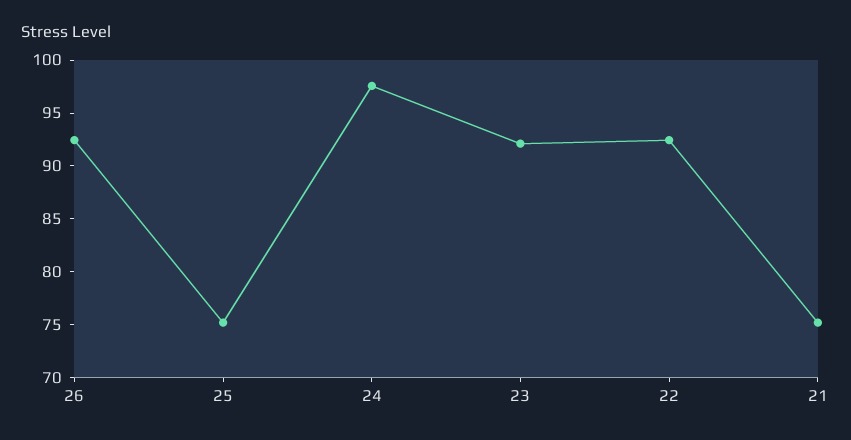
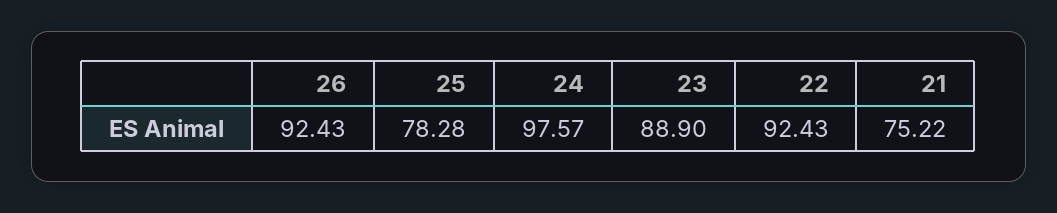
  {
    "26": 92.43,
-   "25": 75,
+   "25": 78.28,
    "24": 97.57,
-   "23": 92,
+   "23": 88.9,
    "22": 92.43,
    "21": 75.22
  }

